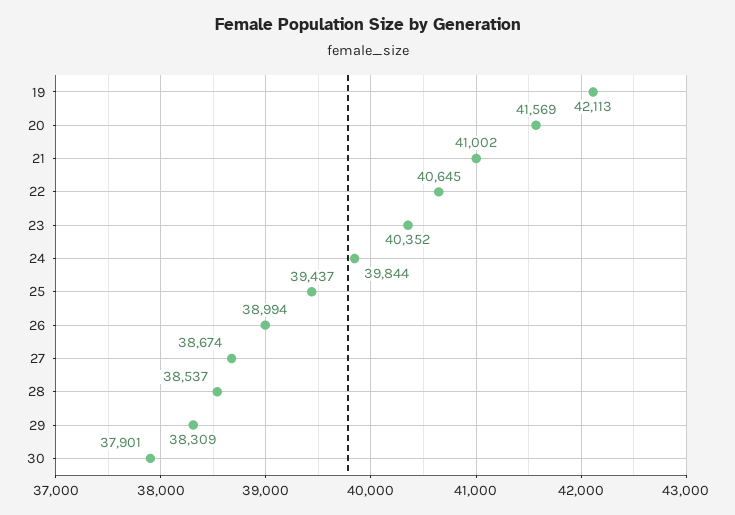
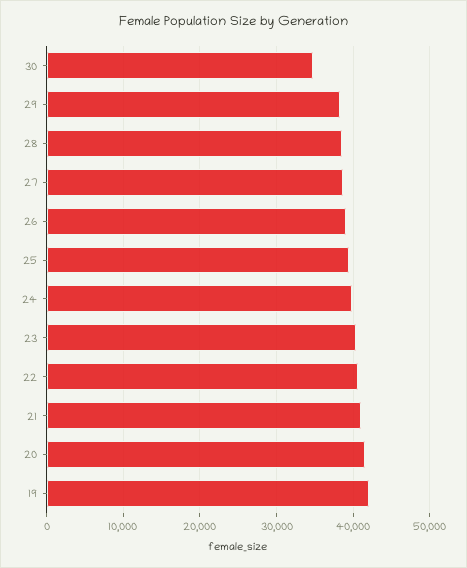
  {
    "19": 42113,
    "20": 41569,
    "21": 41002,
    "22": 40645,
    "23": 40352,
    "24": 39844,
    "25": 39437,
    "26": 38994,
    "27": 38674,
    "28": 38537,
    "29": 38309,
-   "30": 37901
+   "30": 35000
  }

